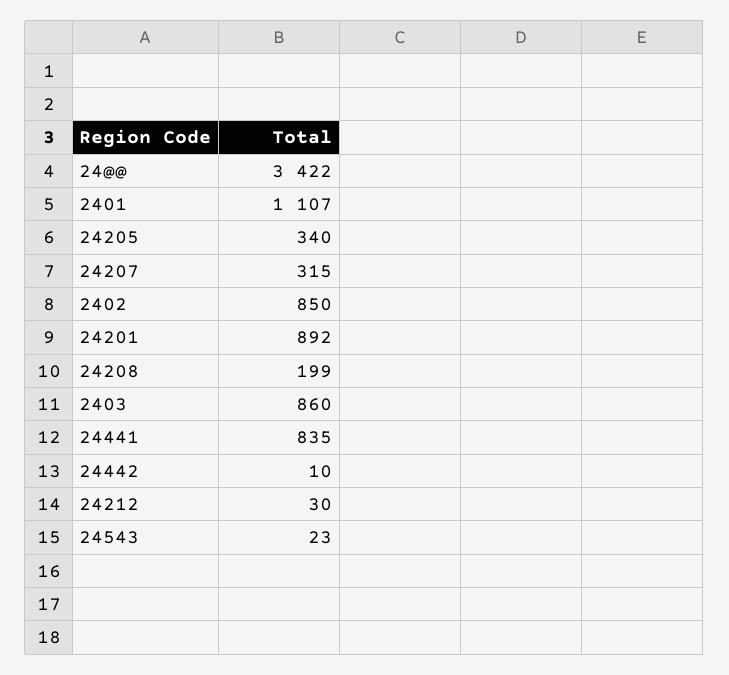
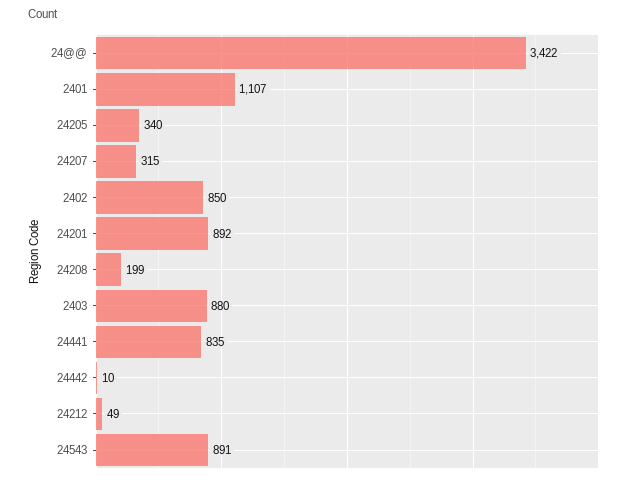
  {
    "24@@": 3422,
    "2401": 1107,
    "24205": 340,
    "24207": 315,
    "2402": 850,
    "24201": 892,
    "24208": 199,
-   "2403": 860,
+   "2403": 880,
    "24441": 835,
    "24442": 10,
-   "24212": 30,
+   "24212": 49,
-   "24543": 23
+   "24543": 891
  }

